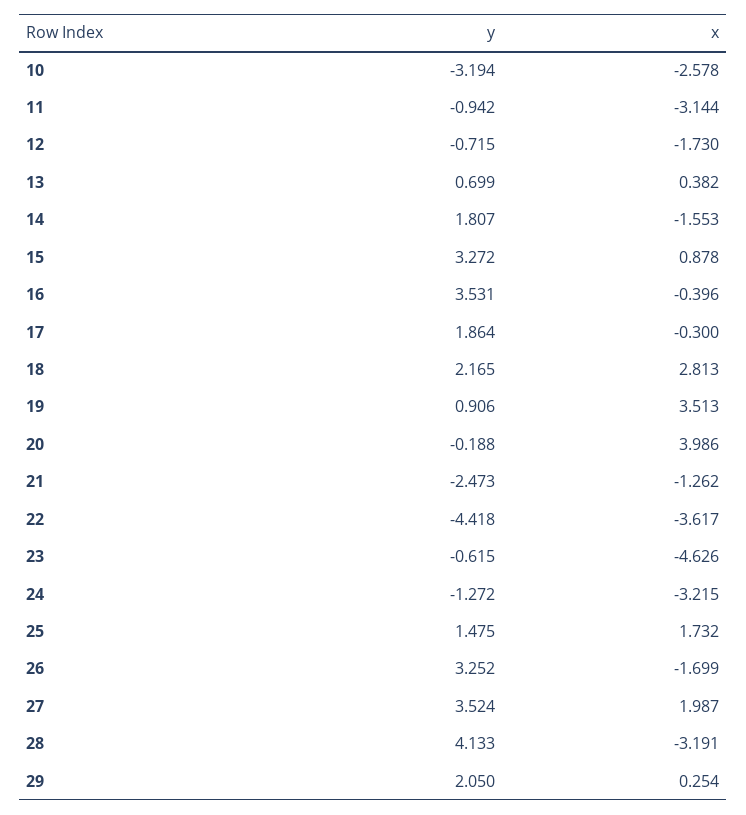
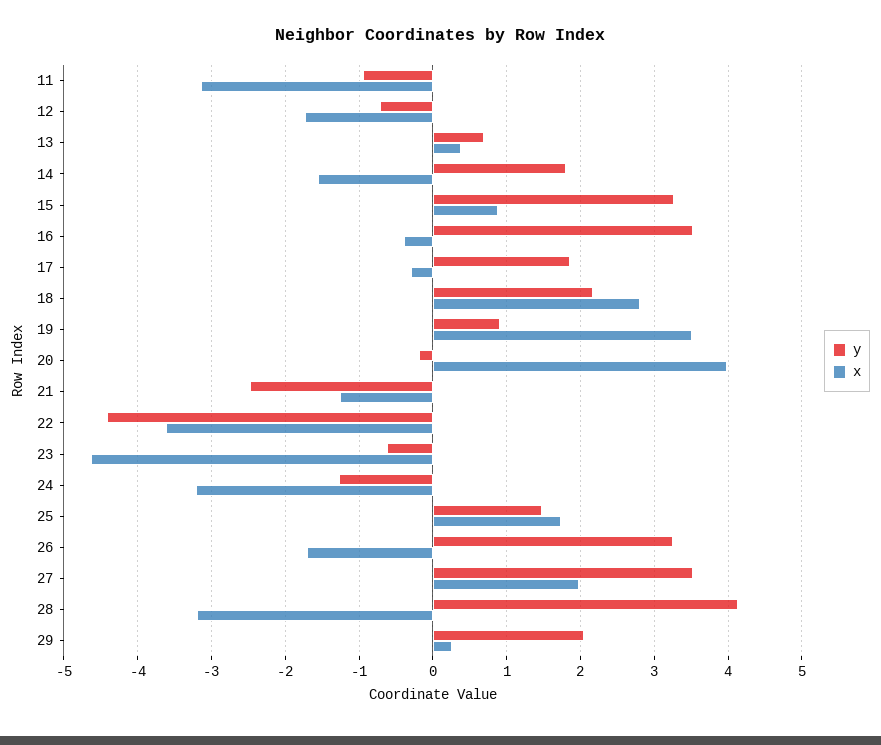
  {
    "y": {
-     "10": -3.194,
      "11": -0.942,
      "12": -0.715,
      "13": 0.699,
      "14": 1.807,
      "15": 3.272,
      "16": 3.531,
      "17": 1.864,
      "18": 2.165,
      "19": 0.906,
      "20": -0.188,
      "21": -2.473,
      "22": -4.418,
      "23": -0.615,
      "24": -1.272,
      "25": 1.475,
      "26": 3.252,
      "27": 3.524,
      "28": 4.133,
      "29": 2.05
    },
    "x": {
-     "10": -2.578,
      "11": -3.144,
      "12": -1.73,
      "13": 0.382,
      "14": -1.553,
      "15": 0.878,
      "16": -0.396,
      "17": -0.3,
      "18": 2.813,
      "19": 3.513,
      "20": 3.986,
      "21": -1.262,
      "22": -3.617,
      "23": -4.626,
      "24": -3.215,
      "25": 1.732,
      "26": -1.699,
      "27": 1.987,
      "28": -3.191,
      "29": 0.254
    }
  }

